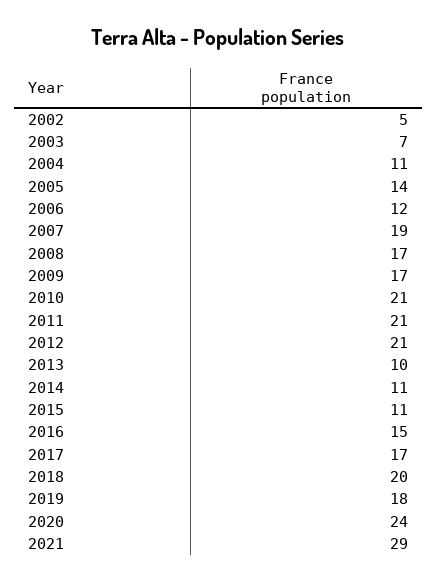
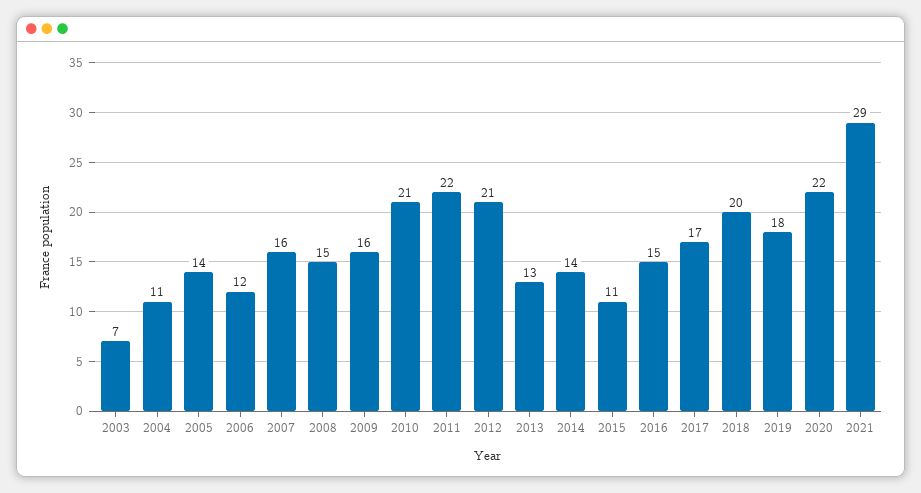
  {
-   "2002": 5,
    "2003": 7,
    "2004": 11,
    "2005": 14,
    "2006": 12,
-   "2007": 19,
+   "2007": 16,
-   "2008": 17,
+   "2008": 15,
-   "2009": 17,
+   "2009": 16,
    "2010": 21,
-   "2011": 21,
+   "2011": 22,
    "2012": 21,
-   "2013": 10,
+   "2013": 13,
-   "2014": 11,
+   "2014": 14,
    "2015": 11,
    "2016": 15,
    "2017": 17,
    "2018": 20,
    "2019": 18,
-   "2020": 24,
+   "2020": 22,
    "2021": 29
  }

